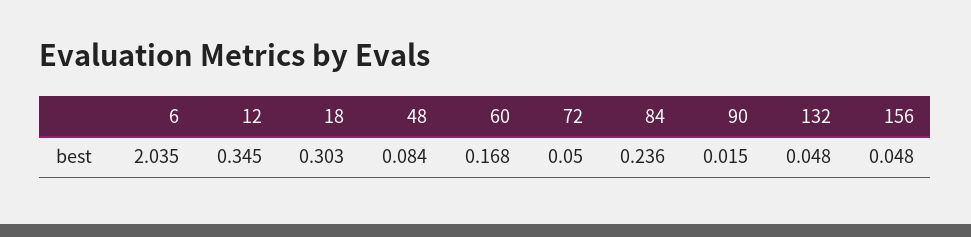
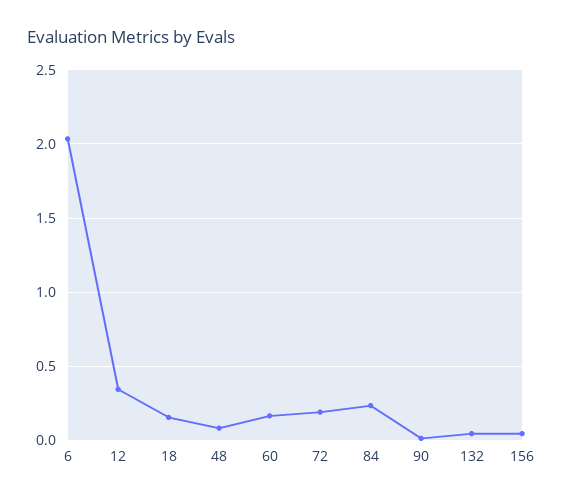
  {
    "6": 2.035,
    "12": 0.345,
-   "18": 0.303,
+   "18": 0.15,
    "48": 0.084,
    "60": 0.168,
-   "72": 0.05,
+   "72": 0.2,
    "84": 0.236,
    "90": 0.015,
    "132": 0.048,
    "156": 0.048
  }

